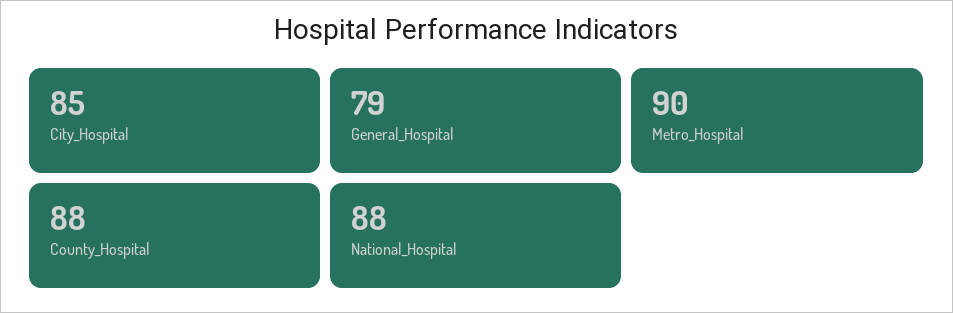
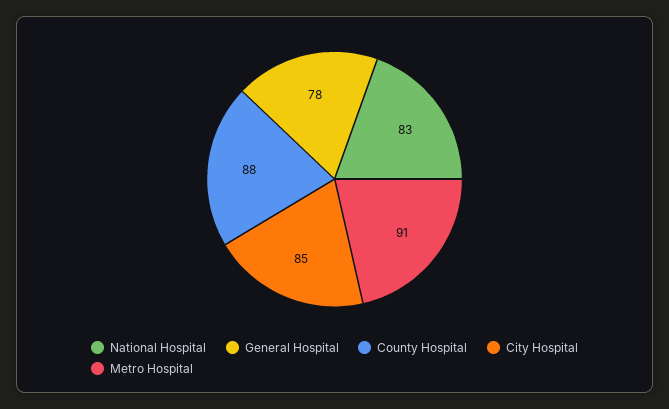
  {
    "City_Hospital": 85,
-   "General_Hospital": 79,
+   "General_Hospital": 78,
-   "Metro_Hospital": 90,
+   "Metro_Hospital": 91,
    "County_Hospital": 88,
-   "National_Hospital": 88
+   "National_Hospital": 83
  }

